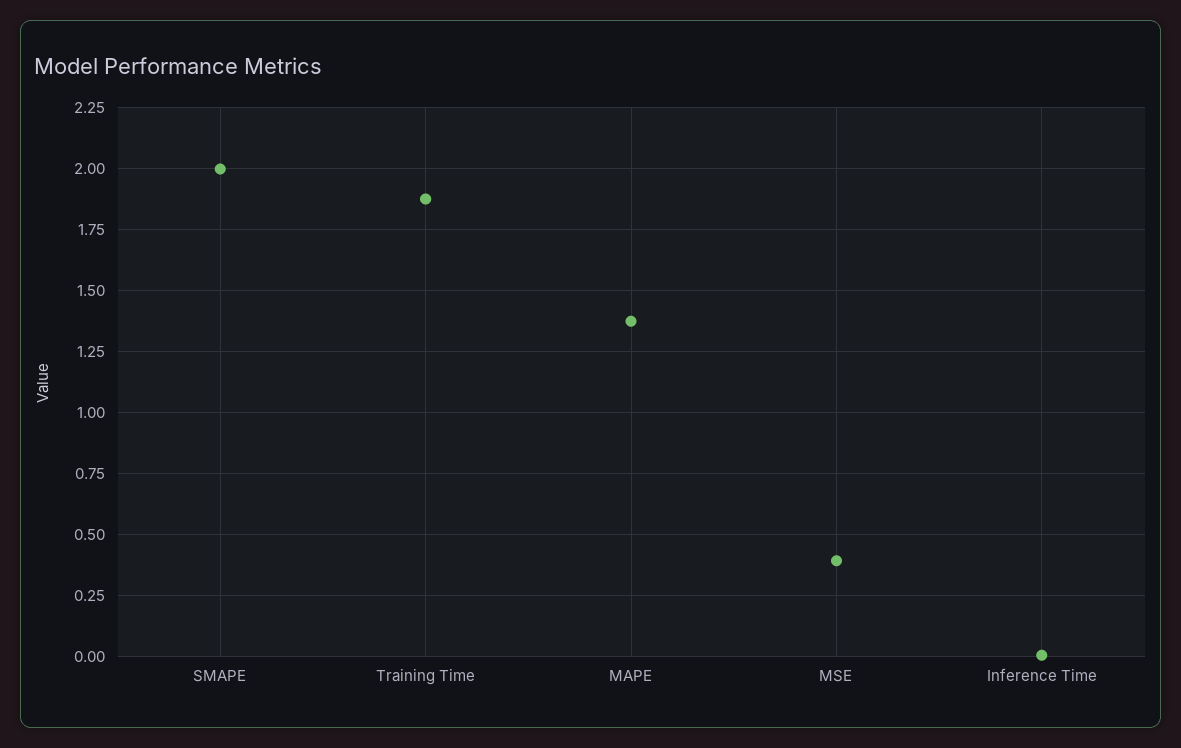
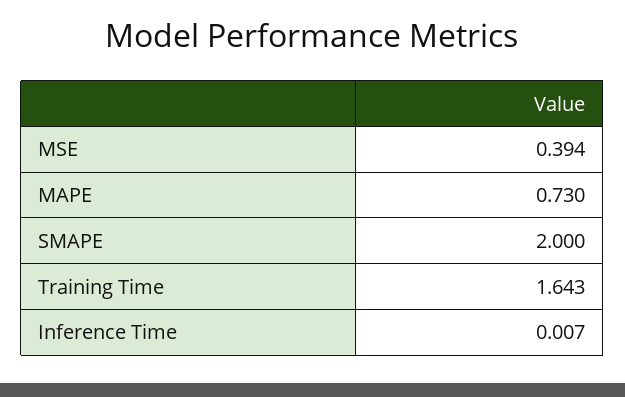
  {
    "SMAPE": 2,
-   "Training Time": 1.875,
+   "Training Time": 1.643,
-   "MAPE": 1.375,
+   "MAPE": 0.73,
    "MSE": 0.394,
    "Inference Time": 0.007
  }

